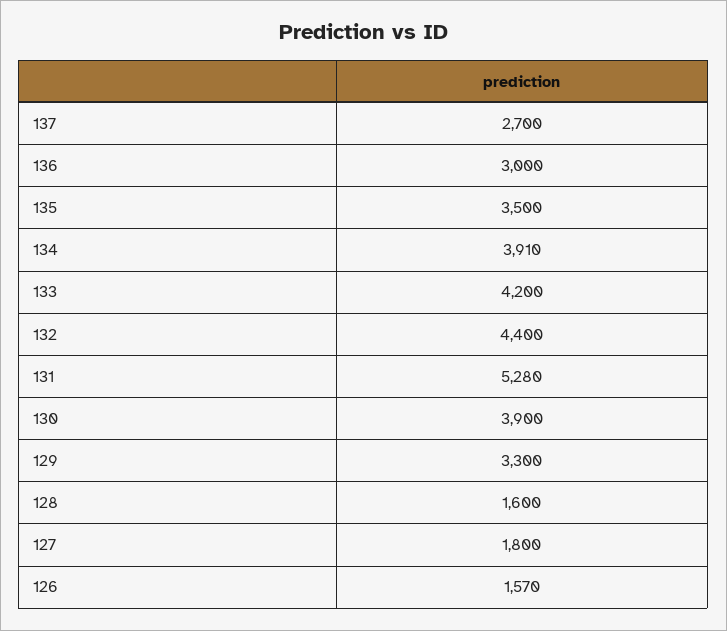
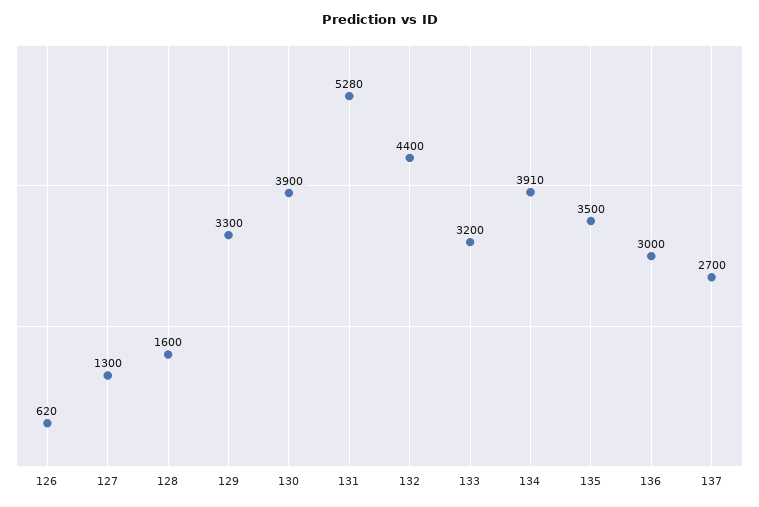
  {
    "137": 2700,
    "136": 3000,
    "135": 3500,
    "134": 3910,
-   "133": 4200,
+   "133": 3200,
    "132": 4400,
    "131": 5280,
    "130": 3900,
    "129": 3300,
    "128": 1600,
-   "127": 1800,
+   "127": 1300,
-   "126": 1570
+   "126": 620
  }

